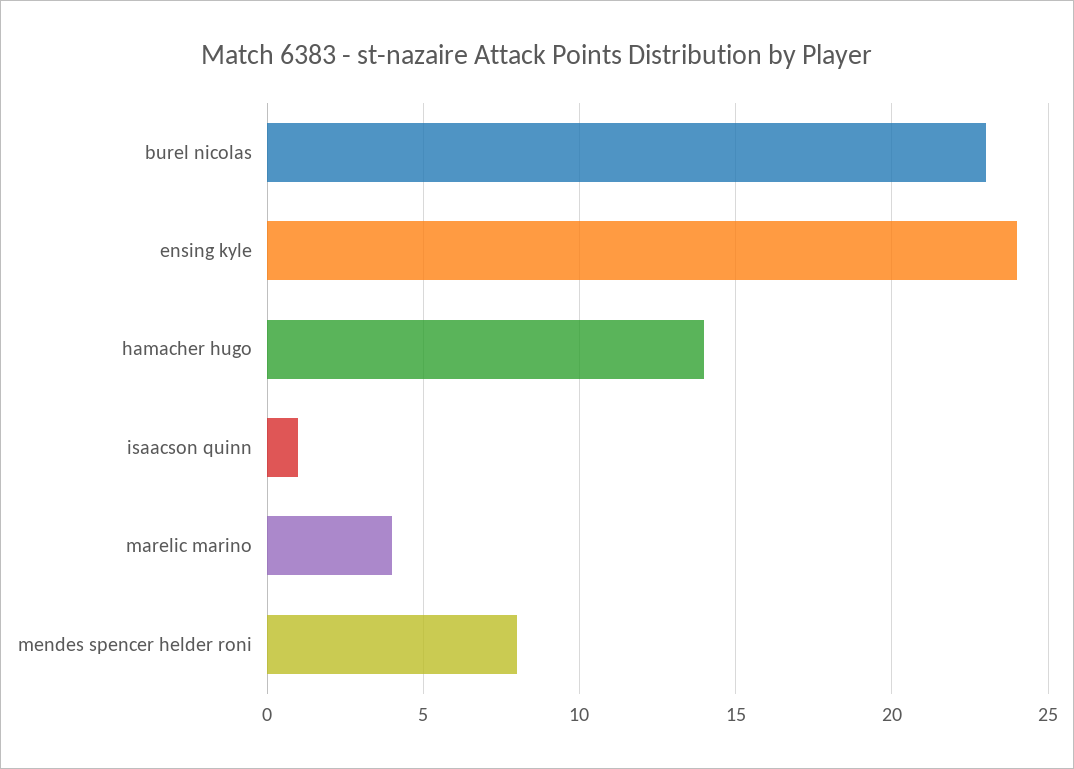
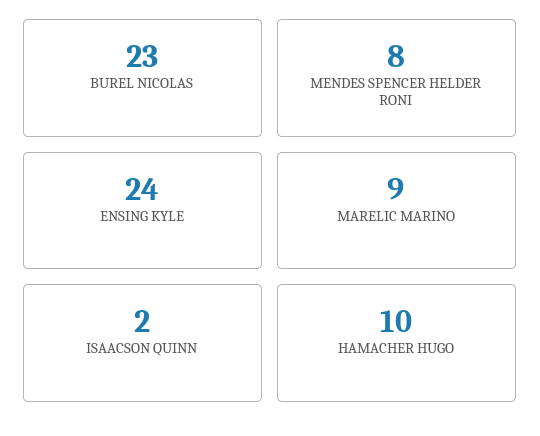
  {
    "burel nicolas": 23,
    "ensing kyle": 24,
-   "hamacher hugo": 14,
+   "hamacher hugo": 10,
-   "isaacson quinn": 1,
+   "isaacson quinn": 2,
-   "marelic marino": 4,
+   "marelic marino": 9,
    "mendes spencer helder roni": 8
  }

